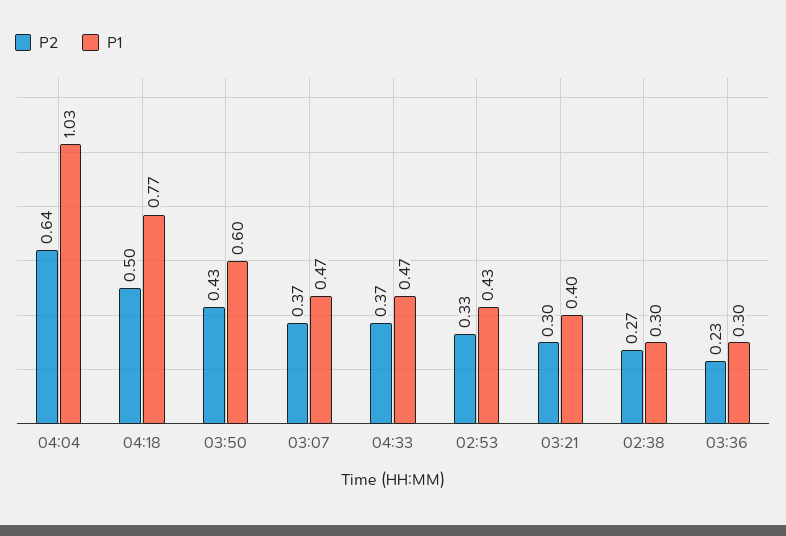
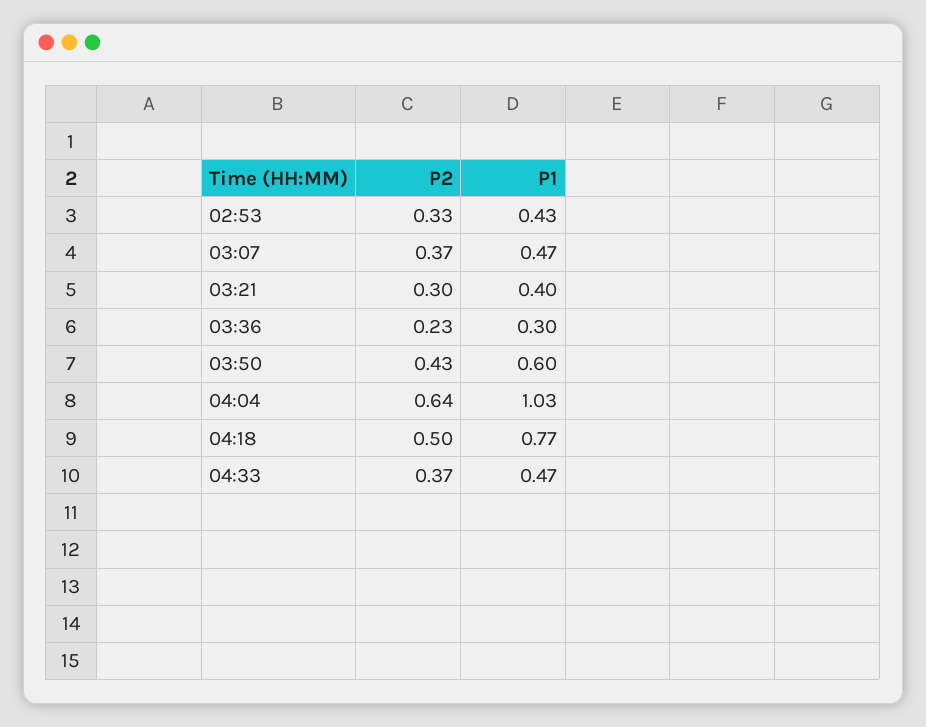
  {
    "P2": {
      "04:04": 0.64,
      "04:18": 0.5,
      "03:50": 0.43,
      "03:07": 0.37,
      "04:33": 0.37,
      "02:53": 0.33,
      "03:21": 0.3,
-     "02:38": 0.27,
      "03:36": 0.23
    },
    "P1": {
      "04:04": 1.03,
      "04:18": 0.77,
      "03:50": 0.6,
      "03:07": 0.47,
      "04:33": 0.47,
      "02:53": 0.43,
      "03:21": 0.4,
-     "02:38": 0.3,
      "03:36": 0.3
    }
  }

